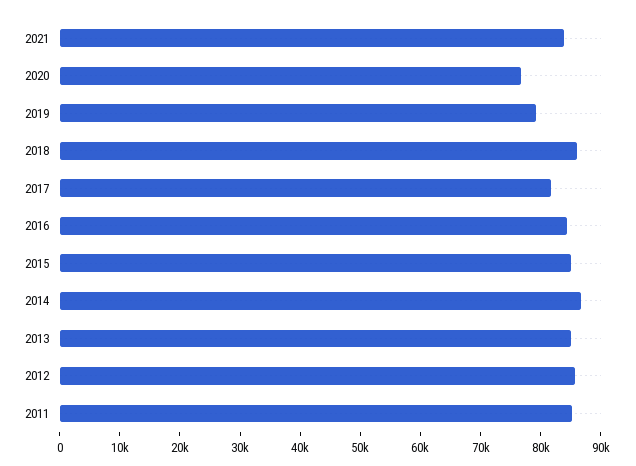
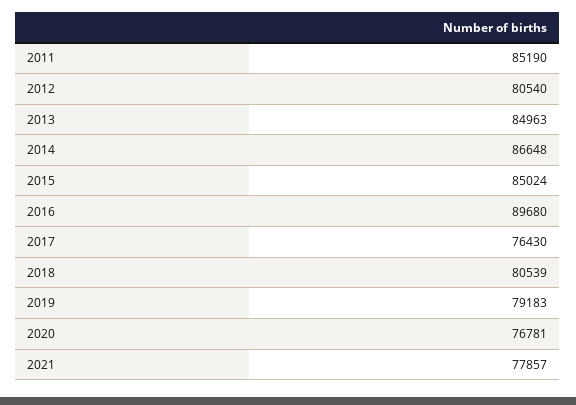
  {
-   "2021": 84000,
+   "2021": 77857,
    "2020": 76781,
    "2019": 79183,
-   "2018": 86000,
+   "2018": 80539,
-   "2017": 82000,
+   "2017": 76430,
-   "2016": 84000,
+   "2016": 89680,
    "2015": 85024,
    "2014": 86648,
    "2013": 84963,
-   "2012": 86000,
+   "2012": 80540,
    "2011": 85190
  }

